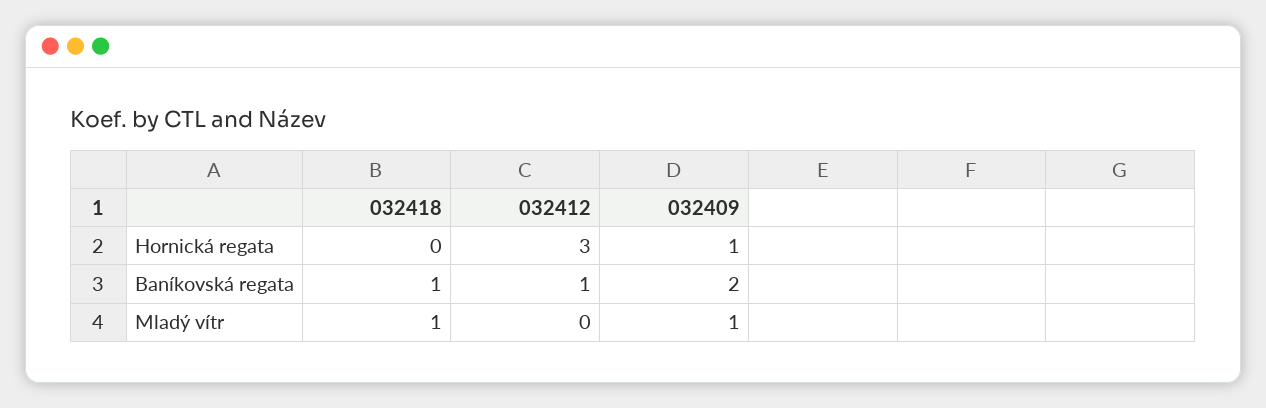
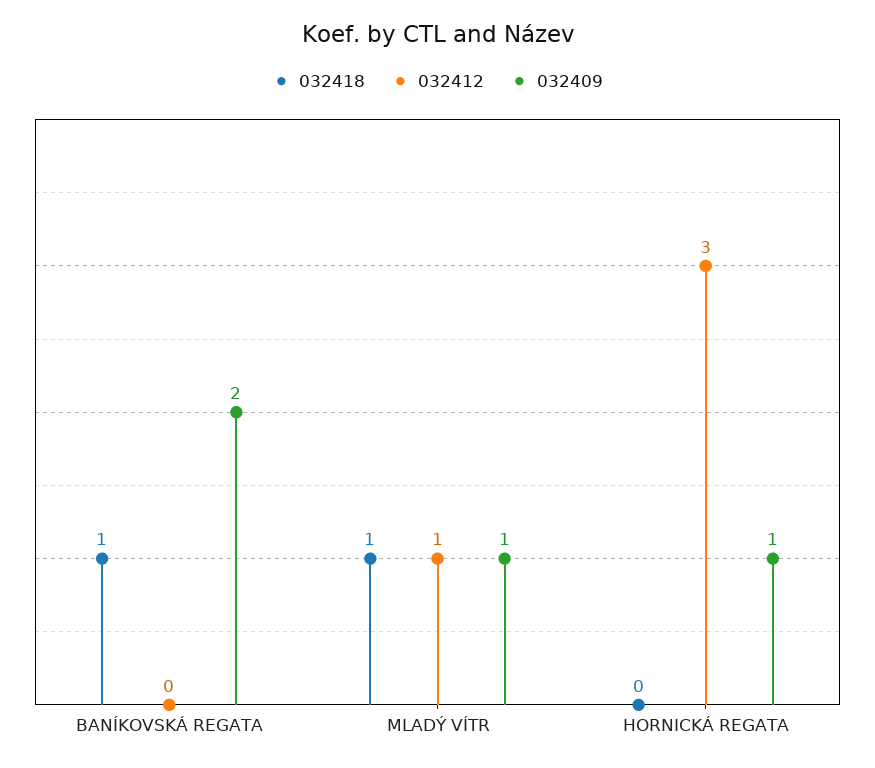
  {
    "032418": {
      "Hornická regata": 0,
      "Baníkovská regata": 1,
      "Mladý vítr": 1
    },
    "032412": {
      "Hornická regata": 3,
-     "Baníkovská regata": 1,
+     "Baníkovská regata": 0,
-     "Mladý vítr": 0
+     "Mladý vítr": 1
    },
    "032409": {
      "Hornická regata": 1,
      "Baníkovská regata": 2,
      "Mladý vítr": 1
    }
  }

